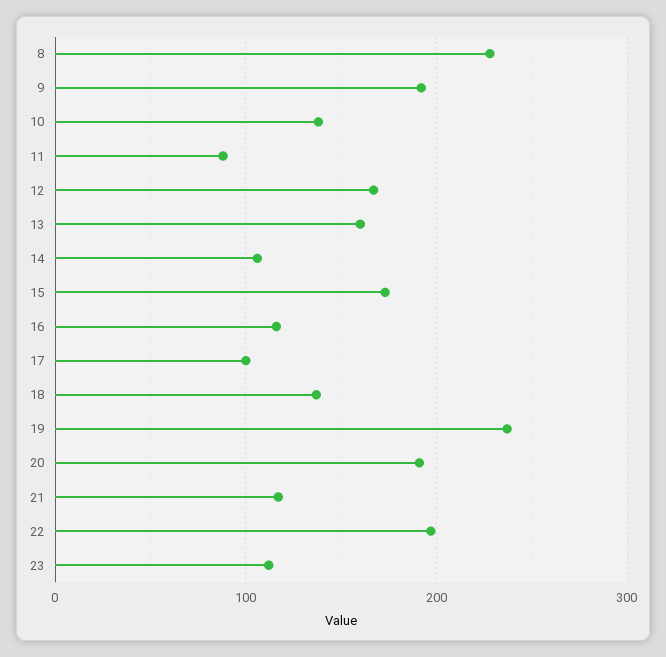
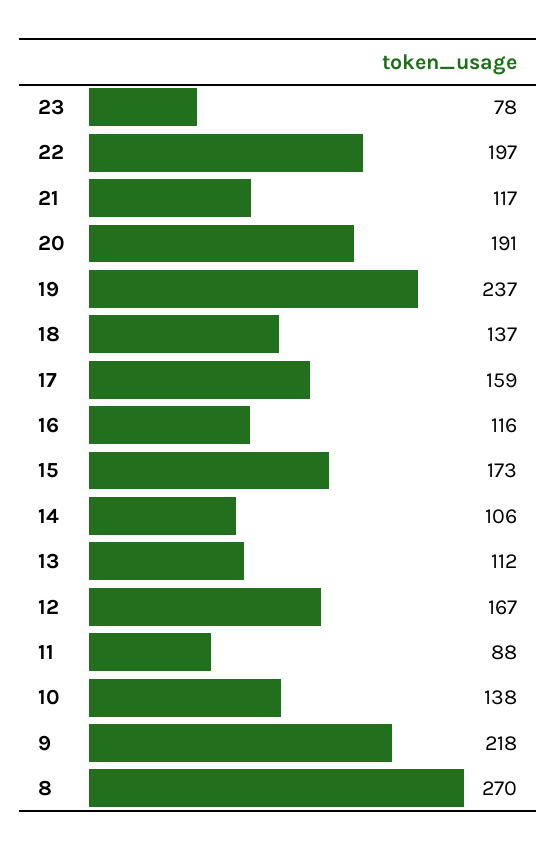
  {
-   "8": 230,
+   "8": 270,
-   "9": 190,
+   "9": 218,
    "10": 138,
    "11": 88,
    "12": 167,
-   "13": 160,
+   "13": 112,
    "14": 106,
    "15": 173,
    "16": 116,
-   "17": 100,
+   "17": 159,
    "18": 137,
    "19": 237,
    "20": 191,
    "21": 117,
    "22": 197,
-   "23": 110
+   "23": 78
  }

